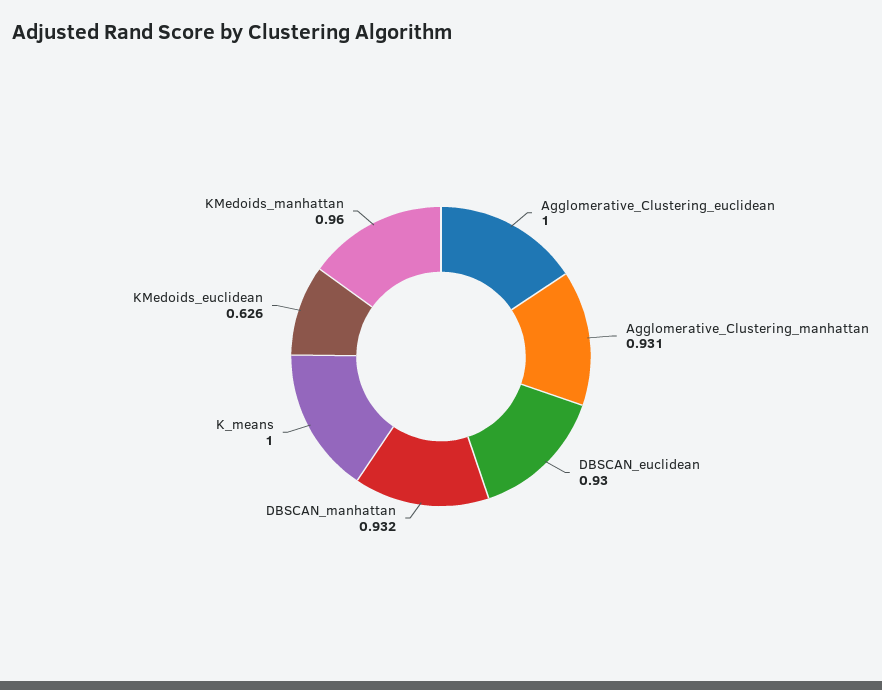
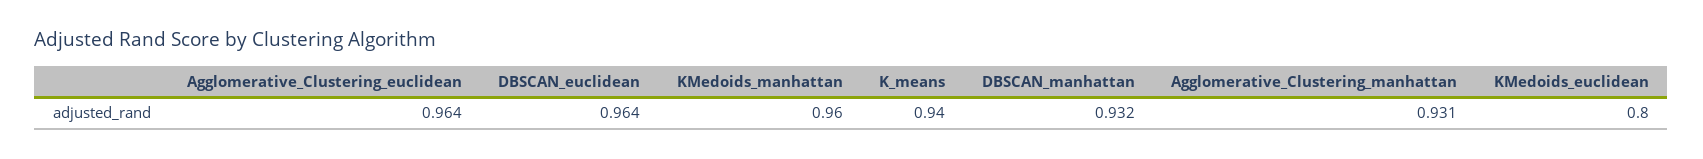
  {
-   "Agglomerative_Clustering_euclidean": 1,
+   "Agglomerative_Clustering_euclidean": 0.964,
    "Agglomerative_Clustering_manhattan": 0.931,
-   "DBSCAN_euclidean": 0.93,
+   "DBSCAN_euclidean": 0.964,
    "DBSCAN_manhattan": 0.932,
-   "K_means": 1,
+   "K_means": 0.94,
-   "KMedoids_euclidean": 0.626,
+   "KMedoids_euclidean": 0.8,
    "KMedoids_manhattan": 0.96
  }

